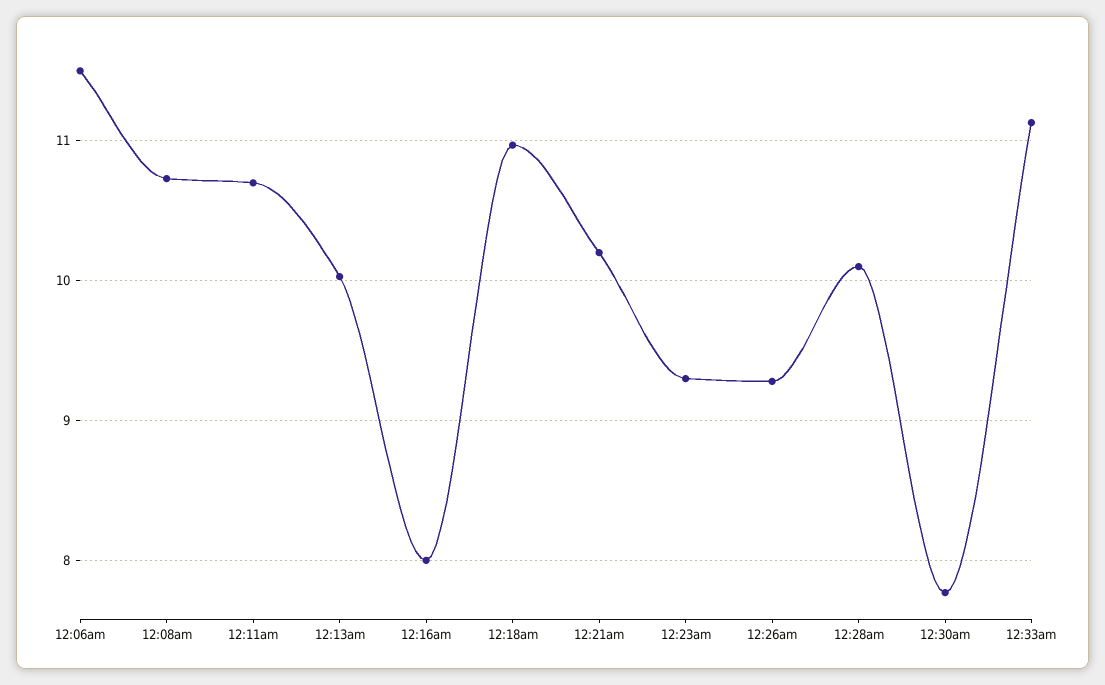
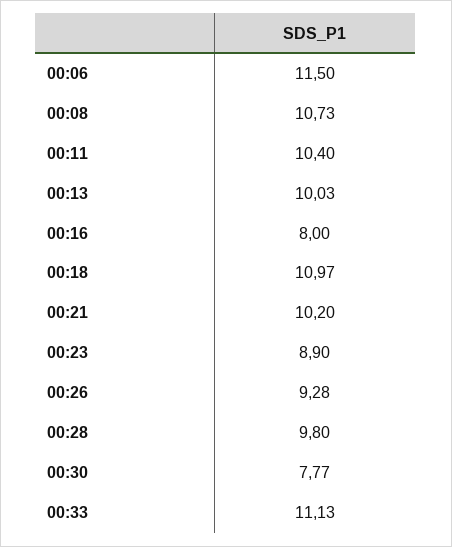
  {
    "12:06am": 11.5,
    "12:08am": 10.73,
-   "12:11am": 10.7,
+   "12:11am": 10.4,
    "12:13am": 10.03,
    "12:16am": 8,
    "12:18am": 10.97,
    "12:21am": 10.2,
-   "12:23am": 9.3,
+   "12:23am": 8.9,
    "12:26am": 9.28,
-   "12:28am": 10.1,
+   "12:28am": 9.8,
    "12:30am": 7.77,
    "12:33am": 11.13
  }

